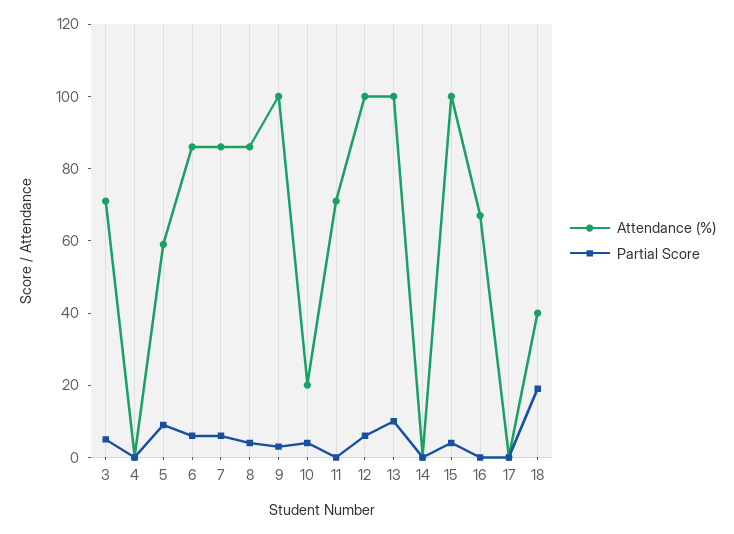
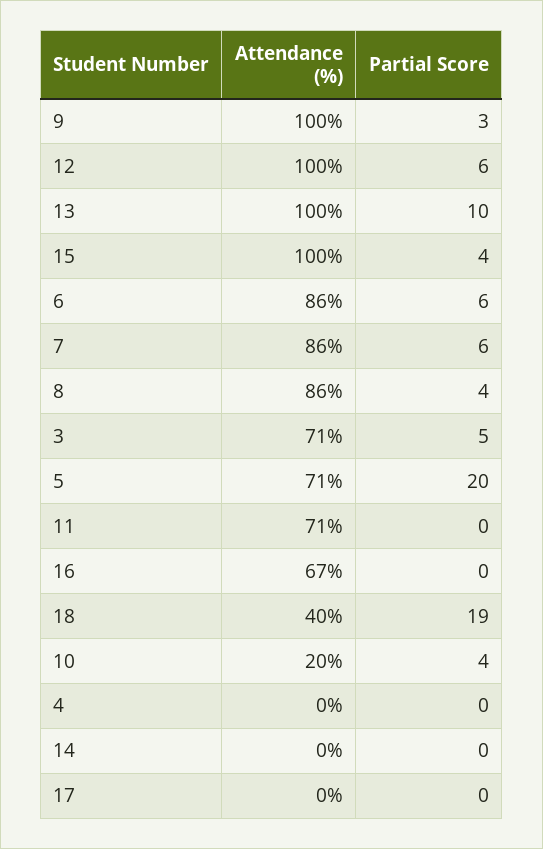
  {
    "Attendance (%)": {
      "3": 71,
      "4": 0,
-     "5": 60,
+     "5": 71,
      "6": 86,
      "7": 86,
      "8": 86,
      "9": 100,
      "10": 20,
      "11": 71,
      "12": 100,
      "13": 100,
      "14": 0,
      "15": 100,
      "16": 67,
      "17": 0,
      "18": 40
    },
    "Partial Score": {
      "3": 5,
      "4": 0,
-     "5": 10,
+     "5": 20,
      "6": 6,
      "7": 6,
      "8": 4,
      "9": 3,
      "10": 4,
      "11": 0,
      "12": 6,
      "13": 10,
      "14": 0,
      "15": 4,
      "16": 0,
      "17": 0,
      "18": 19
    }
  }

